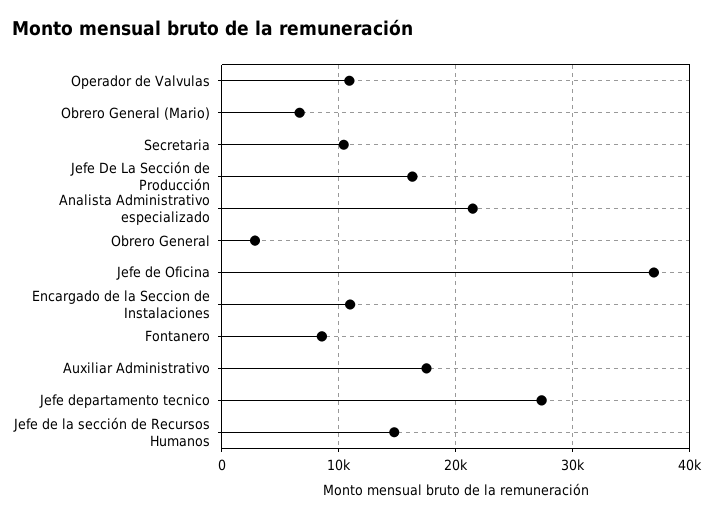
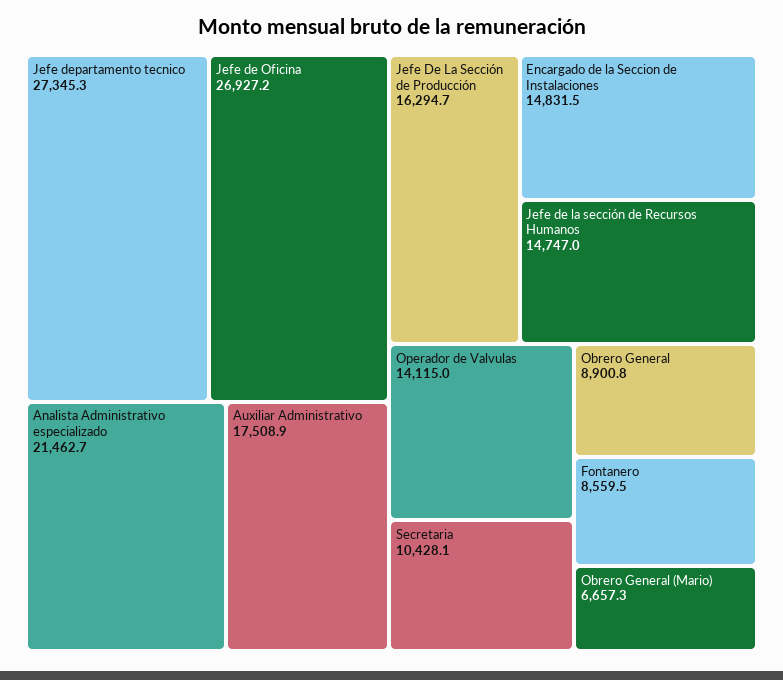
  {
-   "Operador de Valvulas": 11000,
+   "Operador de Valvulas": 14115,
    "Obrero General (Mario)": 6657.3,
    "Secretaria": 10428.1,
    "Jefe De La Sección de Producción": 16294.7,
    "Analista Administrativo especializado": 21462.7,
-   "Obrero General": 3000,
+   "Obrero General": 8900.8,
-   "Jefe de Oficina": 37000,
+   "Jefe de Oficina": 26927.2,
-   "Encargado de la Seccion de Instalaciones": 11000,
+   "Encargado de la Seccion de Instalaciones": 14831.5,
    "Fontanero": 8559.5,
    "Auxiliar Administrativo": 17508.9,
    "Jefe departamento tecnico": 27345.3,
    "Jefe de la sección de Recursos Humanos": 14747
  }

